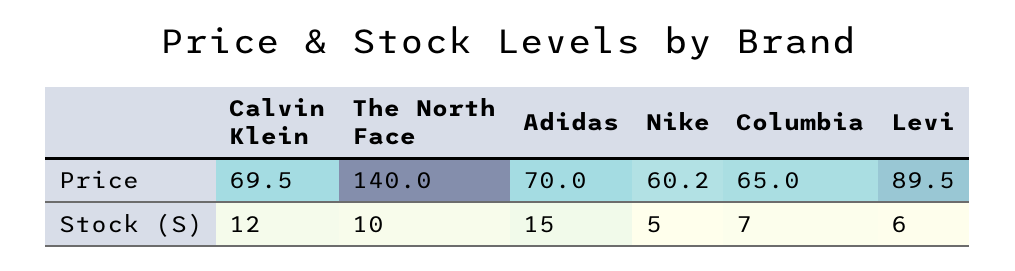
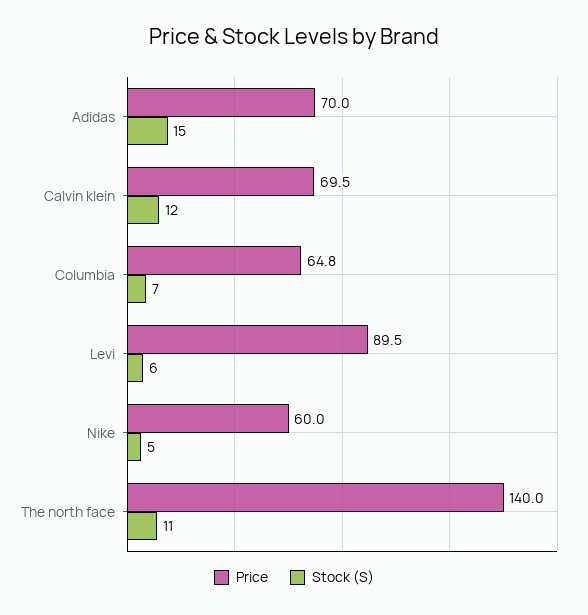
  {
    "Price": {
      "Calvin Klein": 69.5,
      "The North Face": 140,
      "Adidas": 70,
-     "Nike": 60.2,
+     "Nike": 60,
-     "Columbia": 65,
+     "Columbia": 64.8,
      "Levi": 89.5
    },
    "Stock (S)": {
      "Calvin Klein": 12,
-     "The North Face": 10,
+     "The North Face": 11,
      "Adidas": 15,
      "Nike": 5,
      "Columbia": 7,
      "Levi": 6
    }
  }

